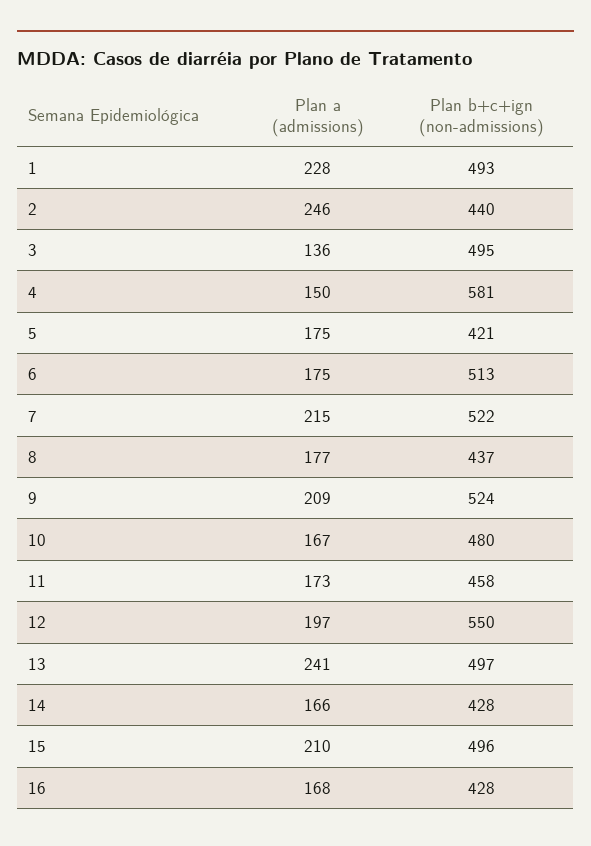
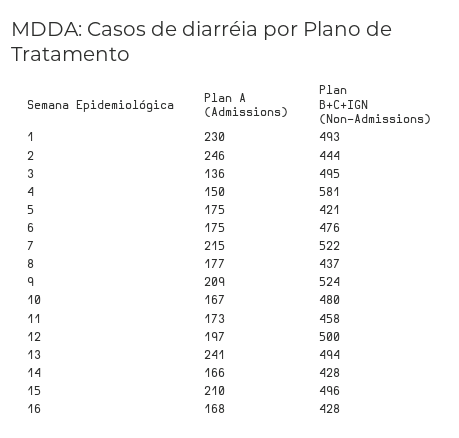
  {
    "Plan a (admissions)": {
-     "1": 228,
+     "1": 230,
      "2": 246,
      "3": 136,
      "4": 150,
      "5": 175,
      "6": 175,
      "7": 215,
      "8": 177,
      "9": 209,
      "10": 167,
      "11": 173,
      "12": 197,
      "13": 241,
      "14": 166,
      "15": 210,
      "16": 168
    },
    "Plan b+c+ign (non-admissions)": {
      "1": 493,
-     "2": 440,
+     "2": 444,
      "3": 495,
      "4": 581,
      "5": 421,
-     "6": 513,
+     "6": 476,
      "7": 522,
      "8": 437,
      "9": 524,
      "10": 480,
      "11": 458,
-     "12": 550,
+     "12": 500,
-     "13": 497,
+     "13": 494,
      "14": 428,
      "15": 496,
      "16": 428
    }
  }

